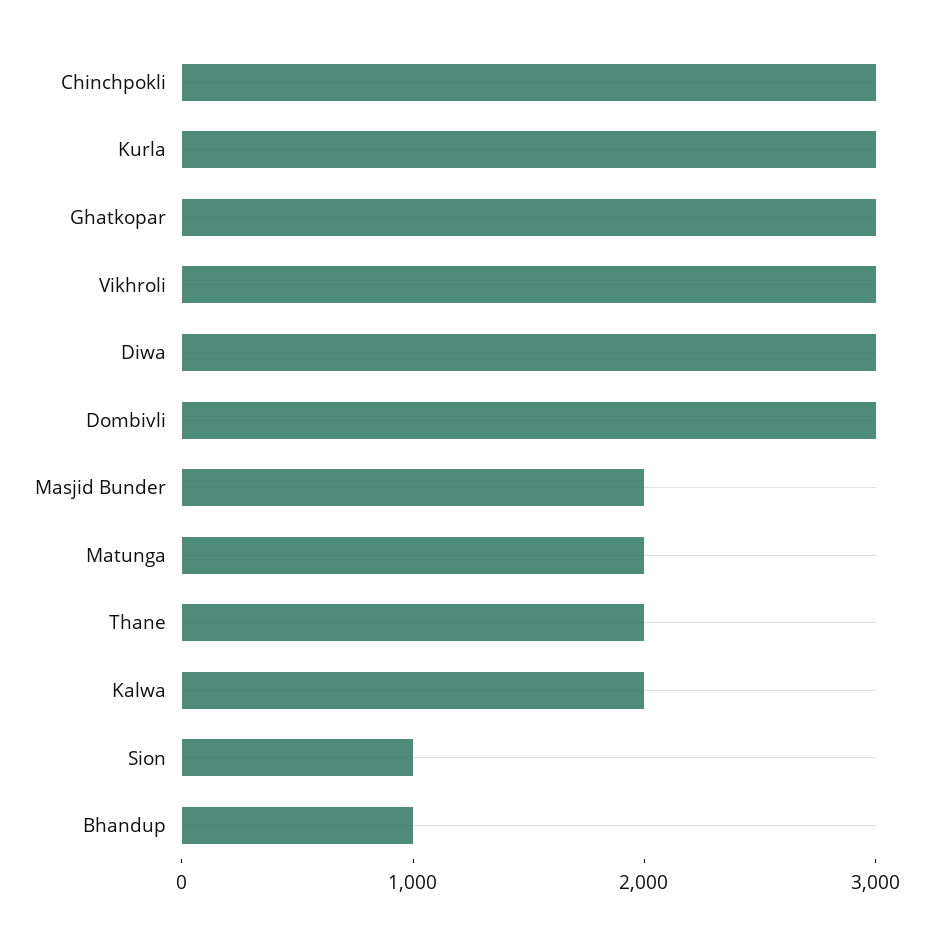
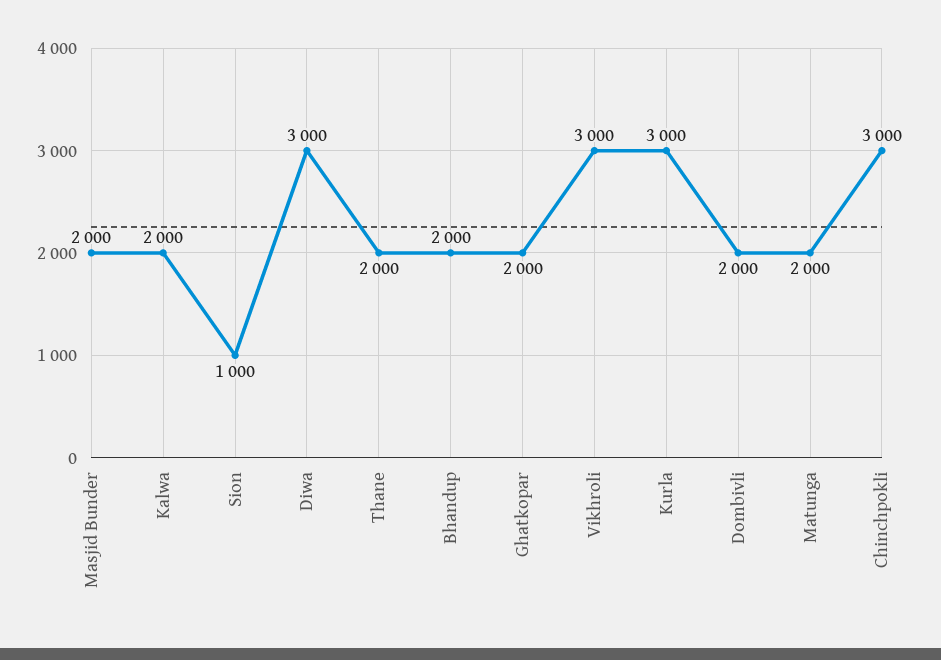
  {
    "Chinchpokli": 3000,
    "Kurla": 3000,
-   "Ghatkopar": 3000,
+   "Ghatkopar": 2000,
    "Vikhroli": 3000,
    "Diwa": 3000,
-   "Dombivli": 3000,
+   "Dombivli": 2000,
    "Masjid Bunder": 2000,
    "Matunga": 2000,
    "Thane": 2000,
    "Kalwa": 2000,
    "Sion": 1000,
-   "Bhandup": 1000
+   "Bhandup": 2000
  }

